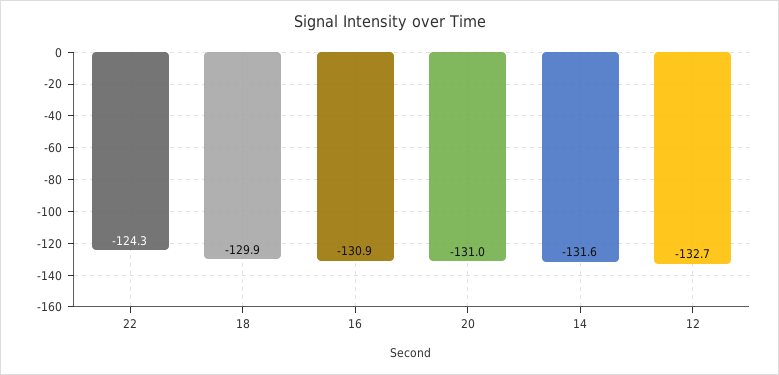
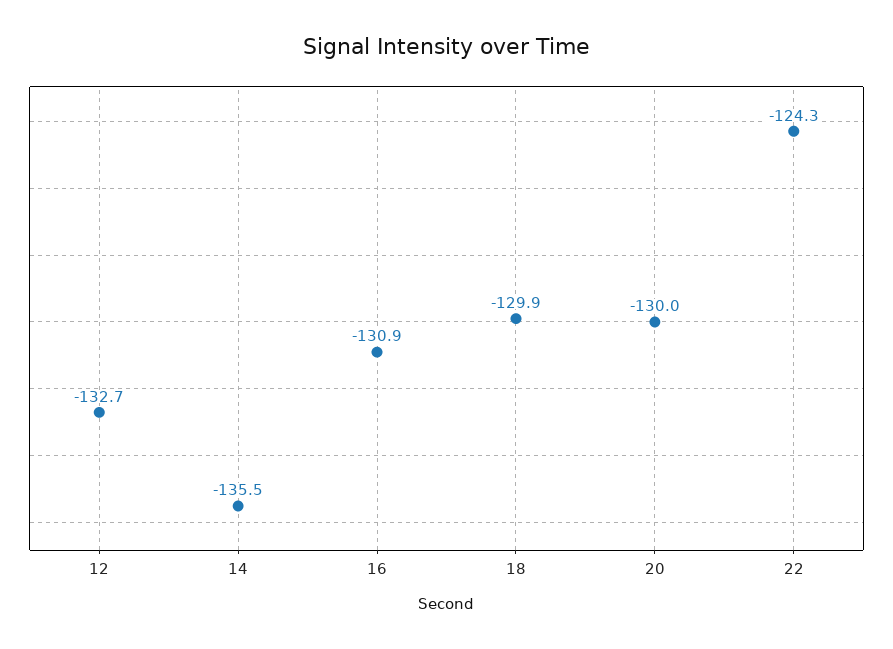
  {
    "22": -124.3,
    "18": -129.9,
    "16": -130.9,
-   "20": -131,
+   "20": -130,
-   "14": -131.6,
+   "14": -135.5,
    "12": -132.7
  }

